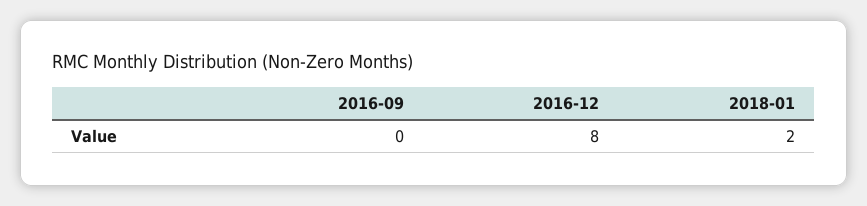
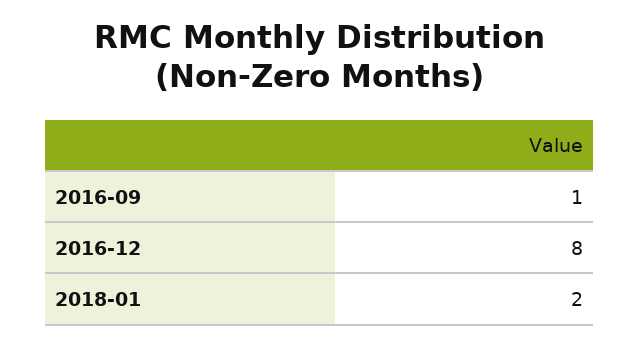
  {
-   "2016-09": 0,
+   "2016-09": 1,
    "2016-12": 8,
    "2018-01": 2
  }

